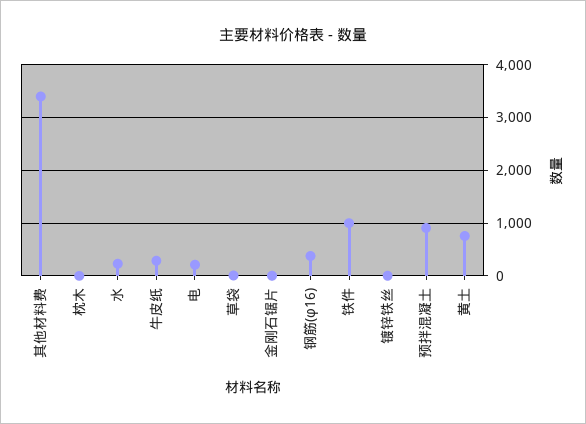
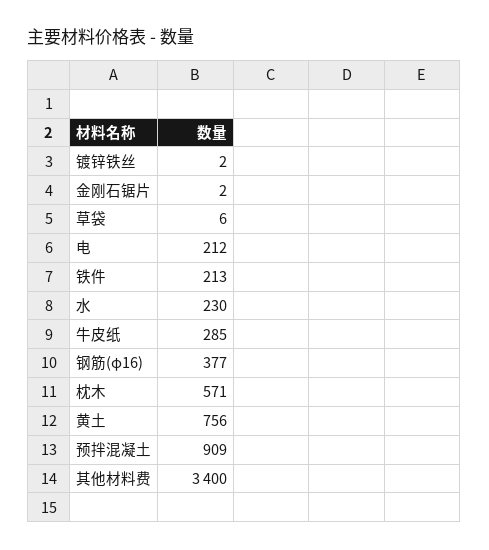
  {
    "其他材料费": 3400,
-   "枕木": 0,
+   "枕木": 571,
    "水": 230,
    "牛皮纸": 285,
    "电": 212,
    "草袋": 6,
    "金刚石锯片": 2,
    "钢筋(φ16)": 377,
-   "铁件": 1000,
+   "铁件": 213,
    "镀锌铁丝": 2,
    "预拌混凝土": 909,
    "黄土": 756
  }

